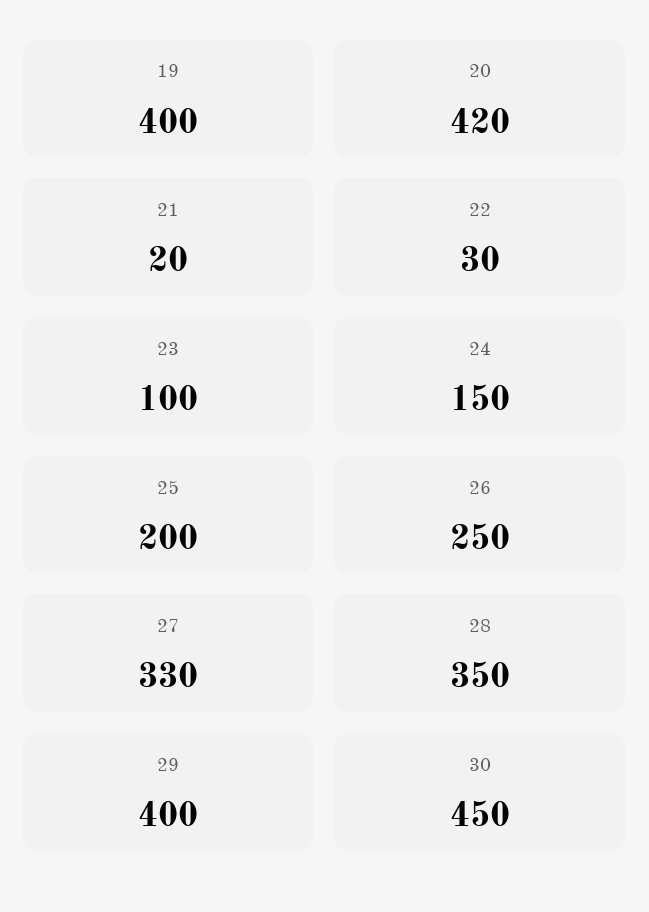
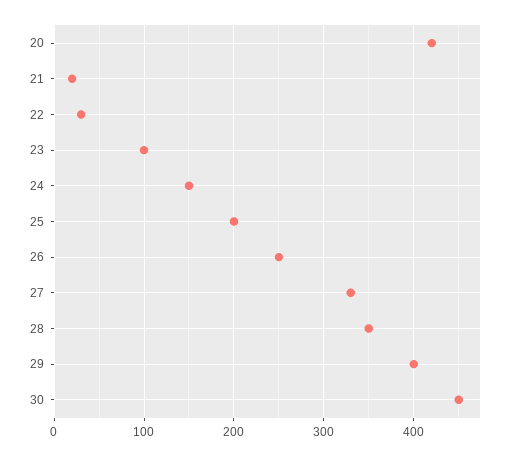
  {
-   "19": 400,
    "20": 420,
    "21": 20,
    "22": 30,
    "23": 100,
    "24": 150,
    "25": 200,
    "26": 250,
    "27": 330,
    "28": 350,
    "29": 400,
    "30": 450
  }

